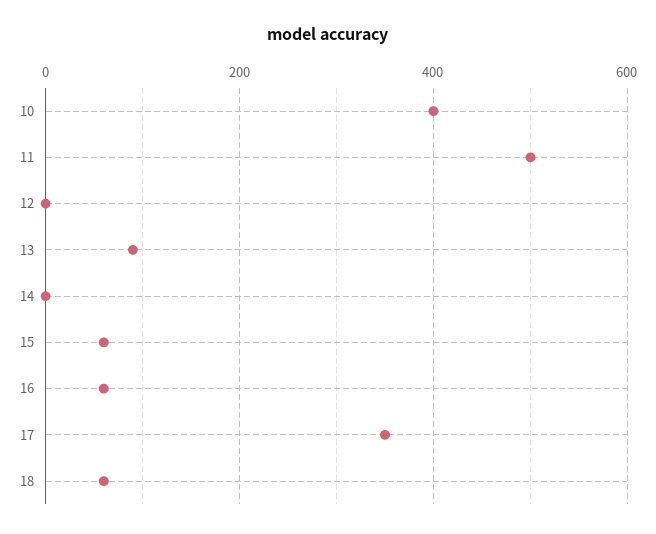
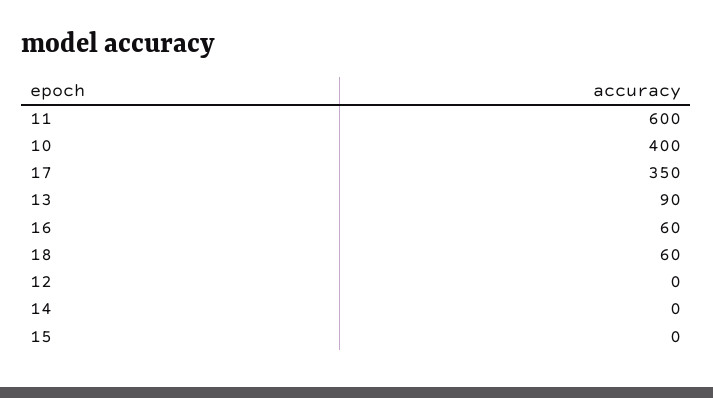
  {
    "10": 400,
-   "11": 500,
+   "11": 600,
    "12": 0,
    "13": 90,
    "14": 0,
-   "15": 60,
+   "15": 0,
    "16": 60,
    "17": 350,
    "18": 60
  }

